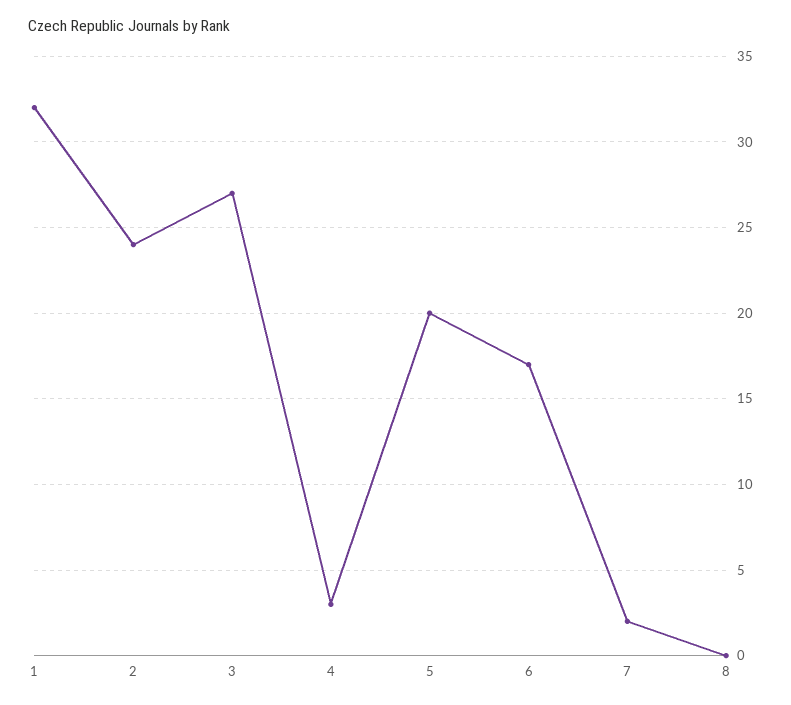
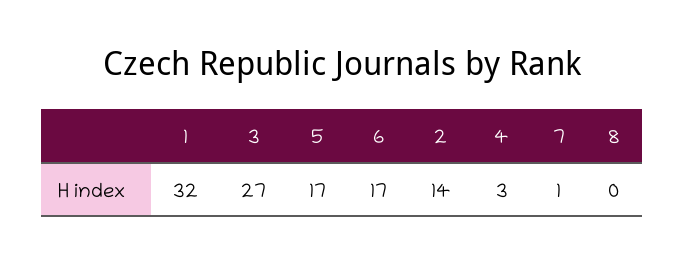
  {
    "1": 32,
-   "2": 24,
+   "2": 14,
    "3": 27,
    "4": 3,
-   "5": 20,
+   "5": 17,
    "6": 17,
-   "7": 2,
+   "7": 1,
    "8": 0
  }

